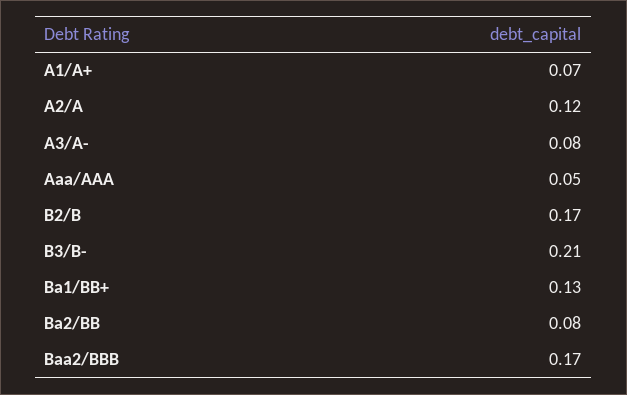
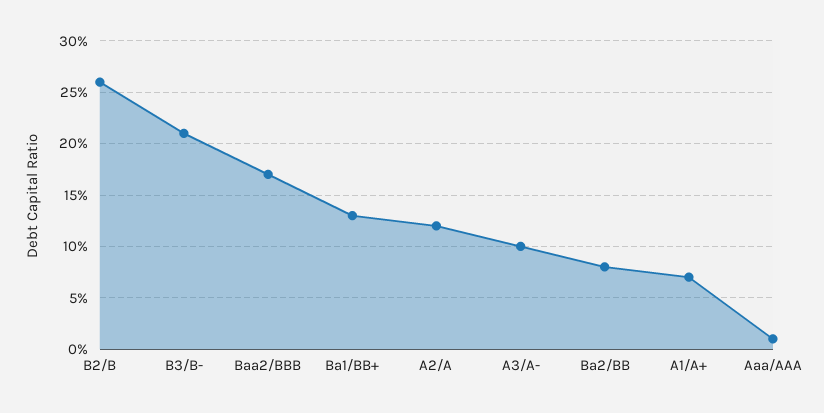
  {
    "A1/A+": 0.07,
    "A2/A": 0.12,
-   "A3/A-": 0.08,
+   "A3/A-": 0.1,
-   "Aaa/AAA": 0.05,
+   "Aaa/AAA": 0.01,
-   "B2/B": 0.17,
+   "B2/B": 0.26,
    "B3/B-": 0.21,
    "Ba1/BB+": 0.13,
    "Ba2/BB": 0.08,
    "Baa2/BBB": 0.17
  }

